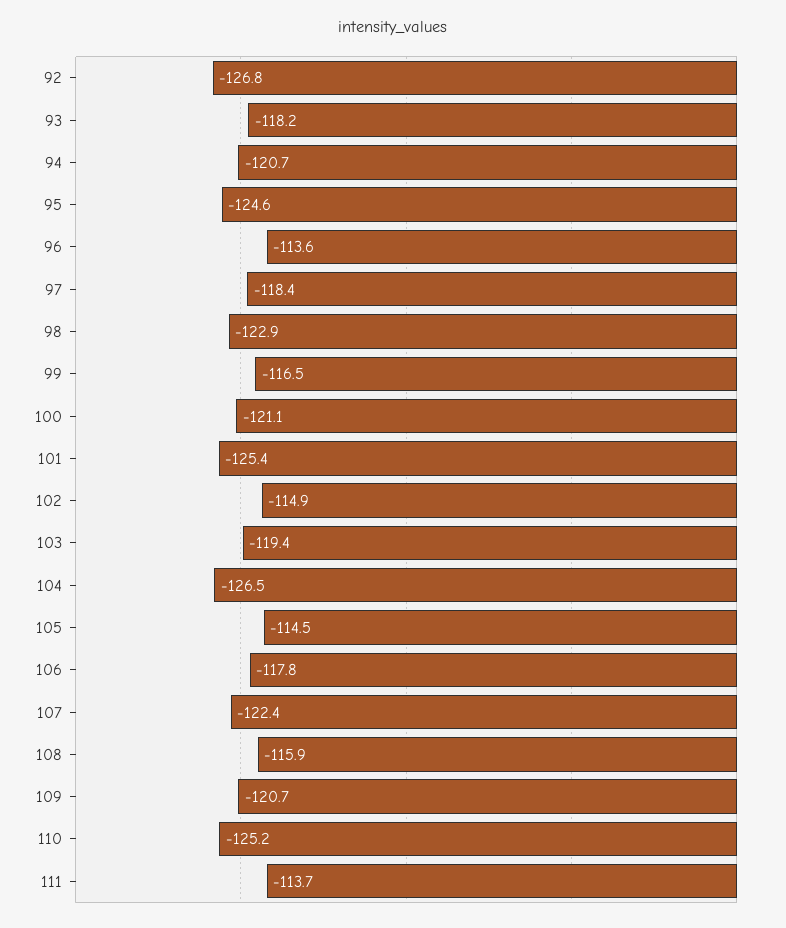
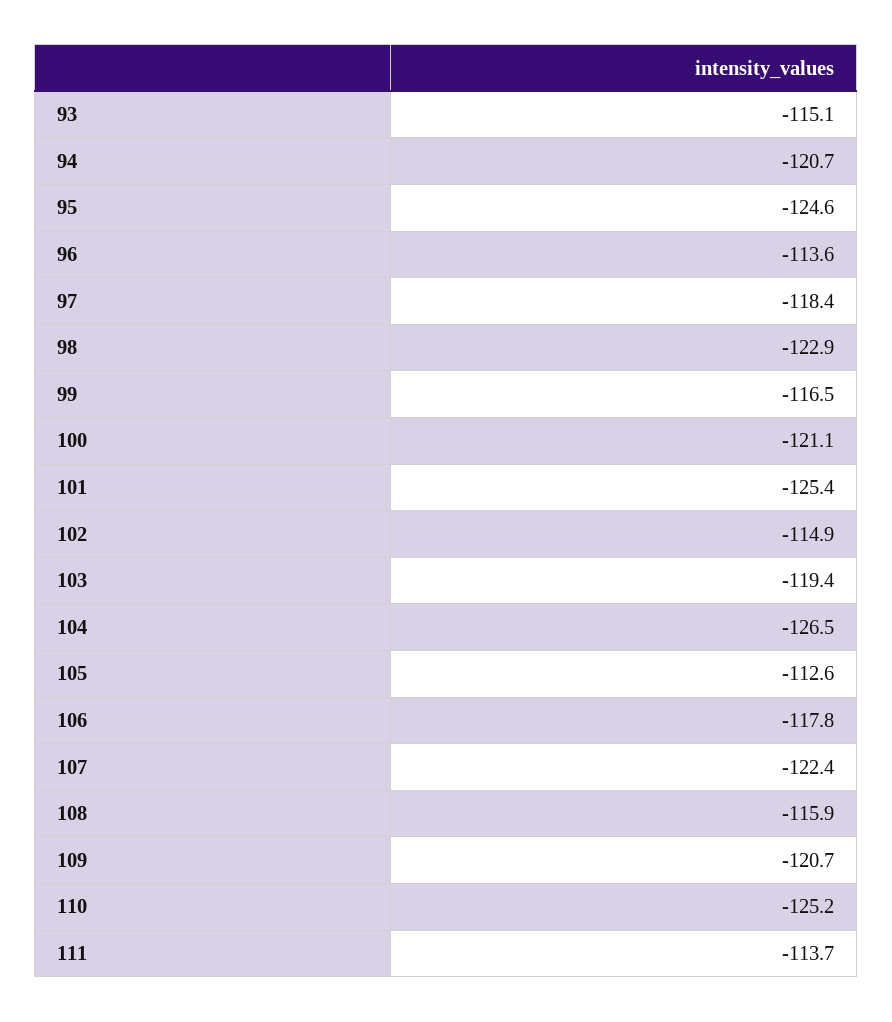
  {
-   "92": -126.8,
-   "93": -118.2,
+   "93": -115.1,
    "94": -120.7,
    "95": -124.6,
    "96": -113.6,
    "97": -118.4,
    "98": -122.9,
    "99": -116.5,
    "100": -121.1,
    "101": -125.4,
    "102": -114.9,
    "103": -119.4,
    "104": -126.5,
-   "105": -114.5,
+   "105": -112.6,
    "106": -117.8,
    "107": -122.4,
    "108": -115.9,
    "109": -120.7,
    "110": -125.2,
    "111": -113.7
  }

